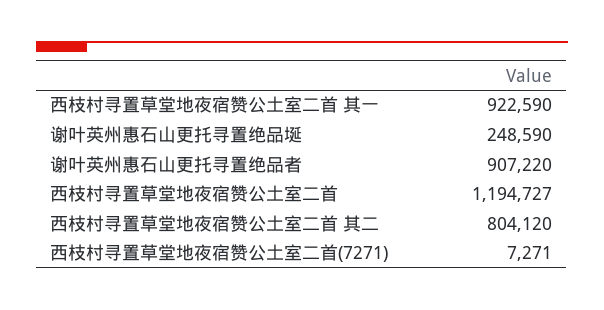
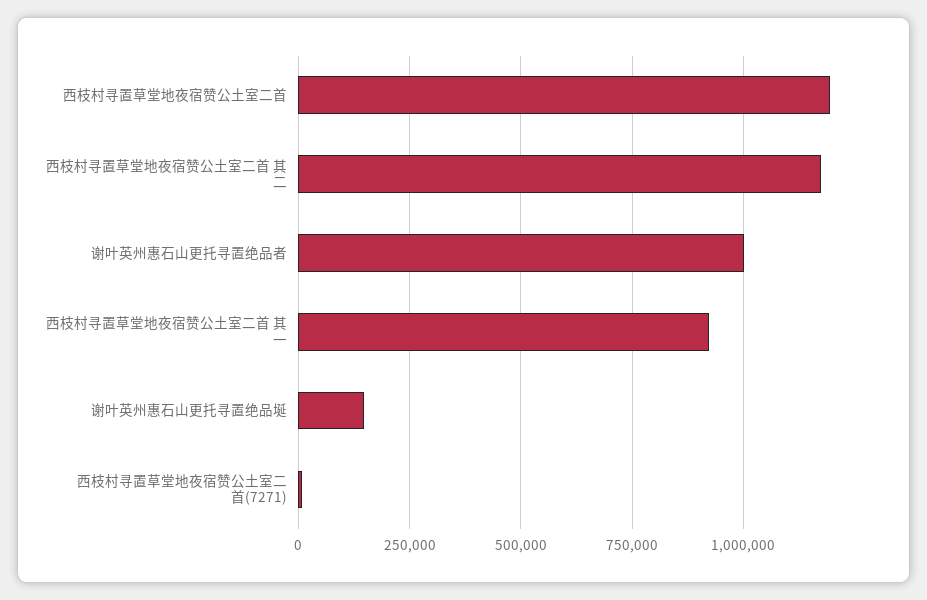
  {
    "西枝村寻置草堂地夜宿赞公土室二首 其一": 922590,
-   "谢叶英州惠石山更托寻置绝品埏": 248590,
+   "谢叶英州惠石山更托寻置绝品埏": 150000,
-   "谢叶英州惠石山更托寻置绝品者": 907220,
+   "谢叶英州惠石山更托寻置绝品者": 1000000,
    "西枝村寻置草堂地夜宿赞公土室二首": 1194727,
-   "西枝村寻置草堂地夜宿赞公土室二首 其二": 804120,
+   "西枝村寻置草堂地夜宿赞公土室二首 其二": 1175000,
    "西枝村寻置草堂地夜宿赞公土室二首(7271)": 7271
  }

